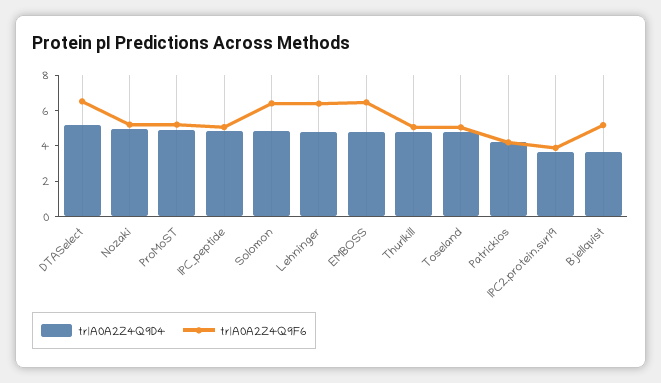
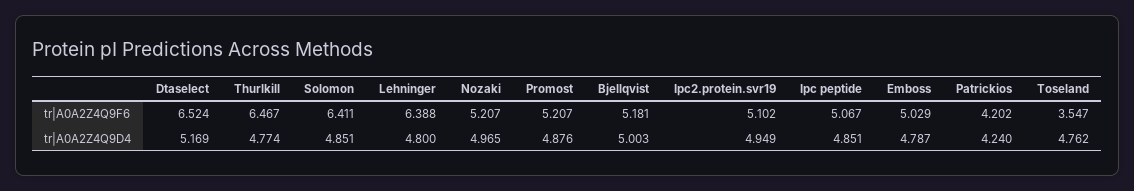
  {
    "tr|A0A2Z4Q9D4": {
      "DTASelect": 5.169,
      "Nozaki": 4.965,
      "ProMoST": 4.876,
      "IPC_peptide": 4.851,
      "Solomon": 4.851,
      "Lehninger": 4.8,
      "EMBOSS": 4.787,
      "Thurlkill": 4.774,
      "Toseland": 4.762,
      "Patrickios": 4.24,
-     "IPC2.protein.svr19": 3.5,
+     "IPC2.protein.svr19": 4.949,
-     "Bjellqvist": 3.5
+     "Bjellqvist": 5.003
    },
    "tr|A0A2Z4Q9F6": {
      "DTASelect": 6.524,
      "Nozaki": 5.207,
      "ProMoST": 5.207,
      "IPC_peptide": 5.067,
      "Solomon": 6.411,
      "Lehninger": 6.388,
-     "EMBOSS": 6.5,
+     "EMBOSS": 5.029,
-     "Thurlkill": 5,
+     "Thurlkill": 6.467,
-     "Toseland": 5,
+     "Toseland": 3.547,
      "Patrickios": 4.202,
-     "IPC2.protein.svr19": 4,
+     "IPC2.protein.svr19": 5.102,
      "Bjellqvist": 5.181
    }
  }

